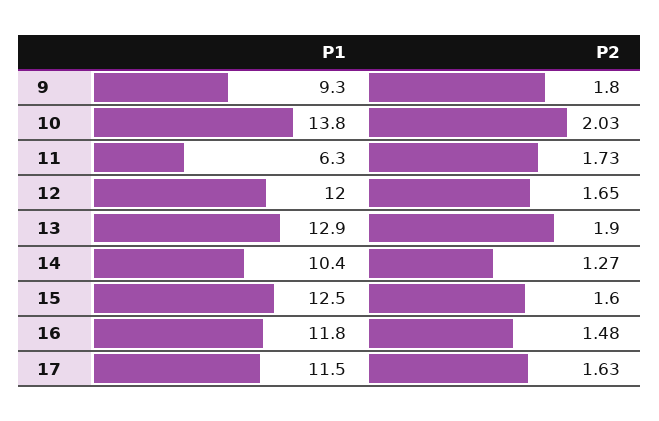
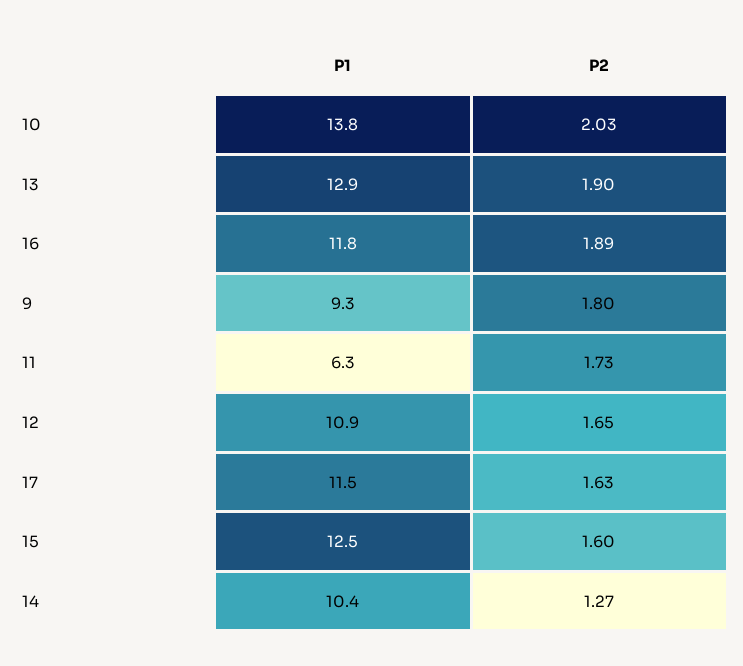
  {
    "P1": {
      "9": 9.3,
      "10": 13.8,
      "11": 6.3,
-     "12": 12,
+     "12": 10.9,
      "13": 12.9,
      "14": 10.4,
      "15": 12.5,
      "16": 11.8,
      "17": 11.5
    },
    "P2": {
      "9": 1.8,
      "10": 2.03,
      "11": 1.73,
      "12": 1.65,
      "13": 1.9,
      "14": 1.27,
      "15": 1.6,
-     "16": 1.48,
+     "16": 1.89,
      "17": 1.63
    }
  }

